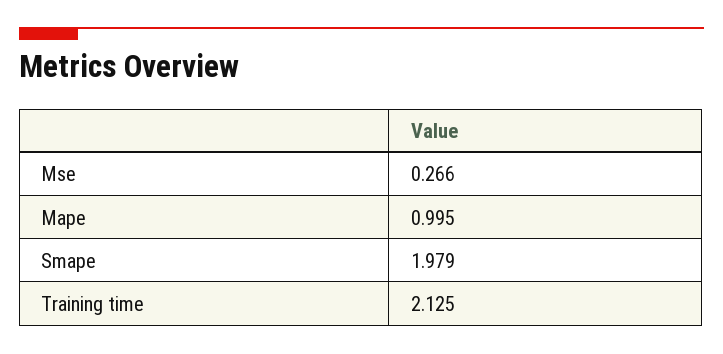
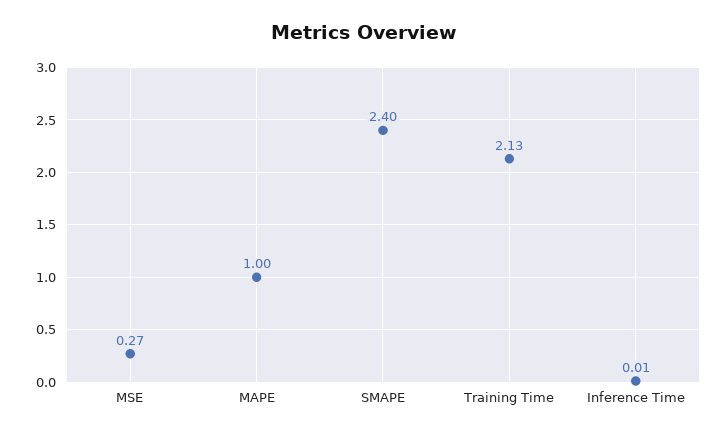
  {
    "Mse": 0.266,
    "Mape": 0.995,
-   "Smape": 1.979,
+   "Smape": 2.4,
-   "Training time": 2.125
+   "Training time": 2.125,
+   "Inference Time": 0.01
  }

